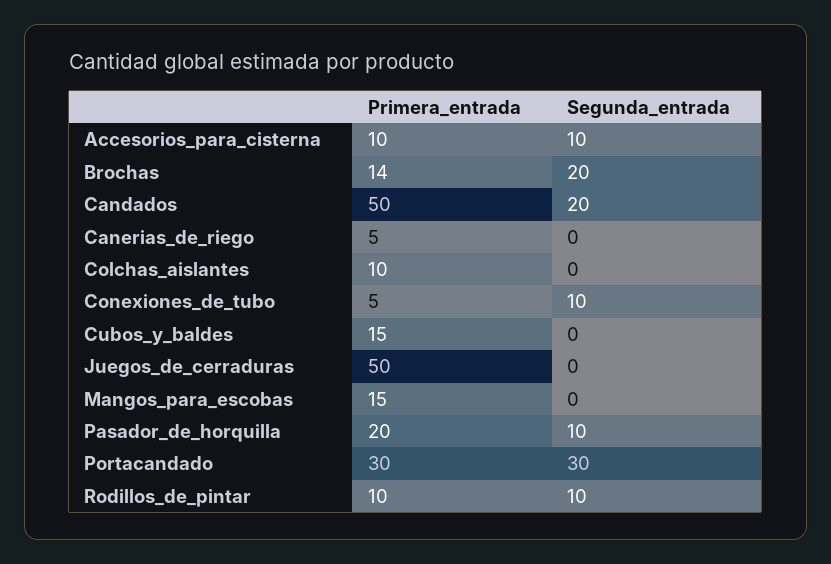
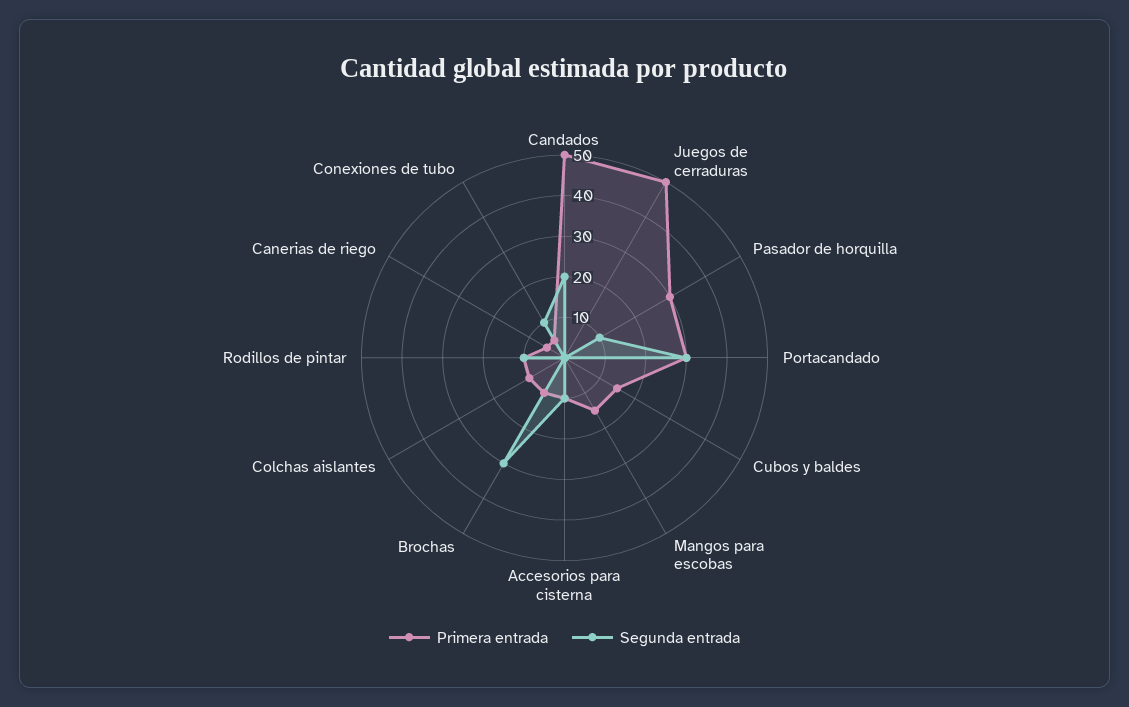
  {
    "Primera_entrada": {
      "Accesorios_para_cisterna": 10,
-     "Brochas": 14,
+     "Brochas": 10,
      "Candados": 50,
      "Canerias_de_riego": 5,
      "Colchas_aislantes": 10,
      "Conexiones_de_tubo": 5,
      "Cubos_y_baldes": 15,
      "Juegos_de_cerraduras": 50,
      "Mangos_para_escobas": 15,
-     "Pasador_de_horquilla": 20,
+     "Pasador_de_horquilla": 30,
      "Portacandado": 30,
      "Rodillos_de_pintar": 10
    },
    "Segunda_entrada": {
      "Accesorios_para_cisterna": 10,
-     "Brochas": 20,
+     "Brochas": 30,
      "Candados": 20,
      "Canerias_de_riego": 0,
      "Colchas_aislantes": 0,
      "Conexiones_de_tubo": 10,
      "Cubos_y_baldes": 0,
      "Juegos_de_cerraduras": 0,
      "Mangos_para_escobas": 0,
      "Pasador_de_horquilla": 10,
      "Portacandado": 30,
      "Rodillos_de_pintar": 10
    }
  }

